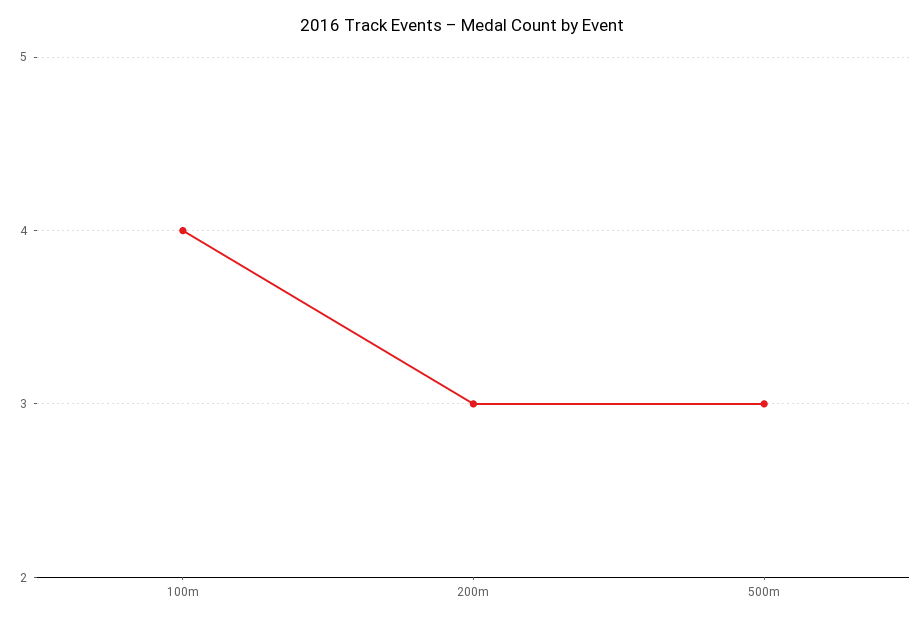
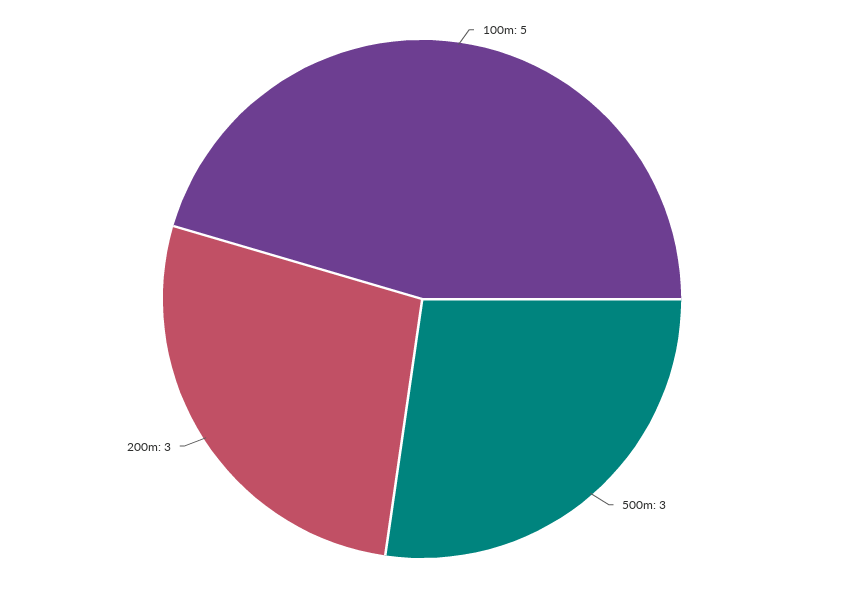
  {
-   "100m": 4,
+   "100m": 5,
    "200m": 3,
    "500m": 3
  }

